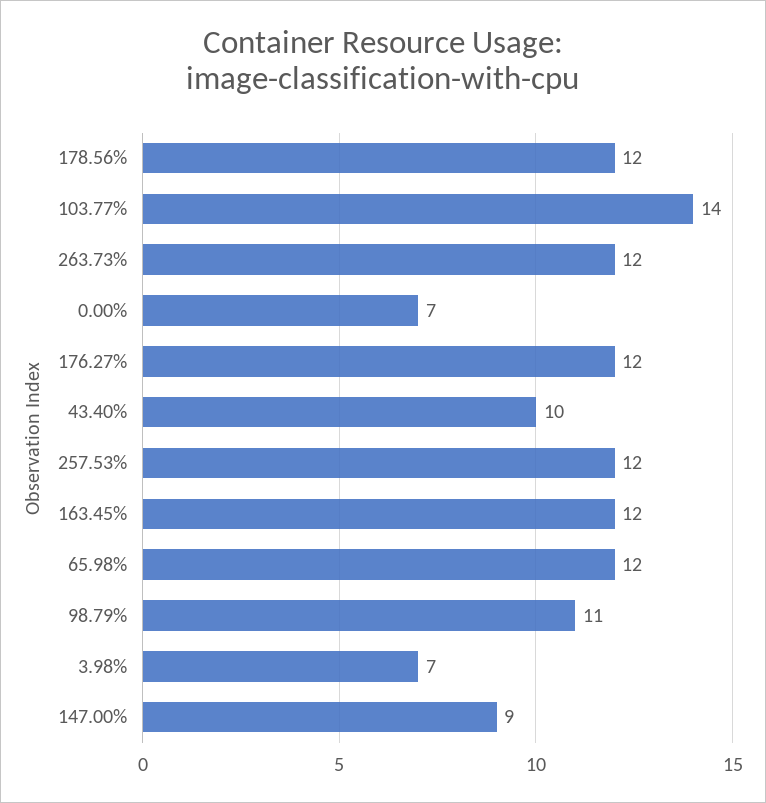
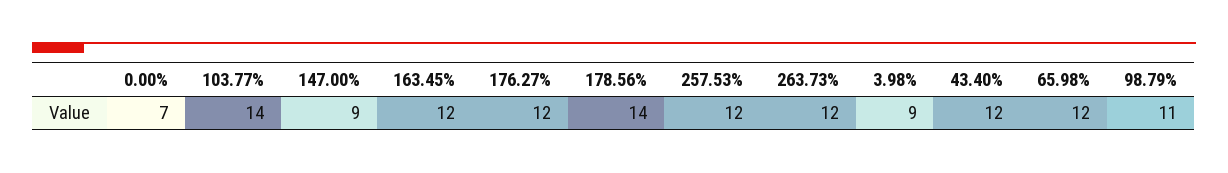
  {
-   "178.56%": 12,
+   "178.56%": 14,
    "103.77%": 14,
    "263.73%": 12,
    "0.00%": 7,
    "176.27%": 12,
-   "43.40%": 10,
+   "43.40%": 12,
    "257.53%": 12,
    "163.45%": 12,
    "65.98%": 12,
    "98.79%": 11,
-   "3.98%": 7,
+   "3.98%": 9,
    "147.00%": 9
  }

